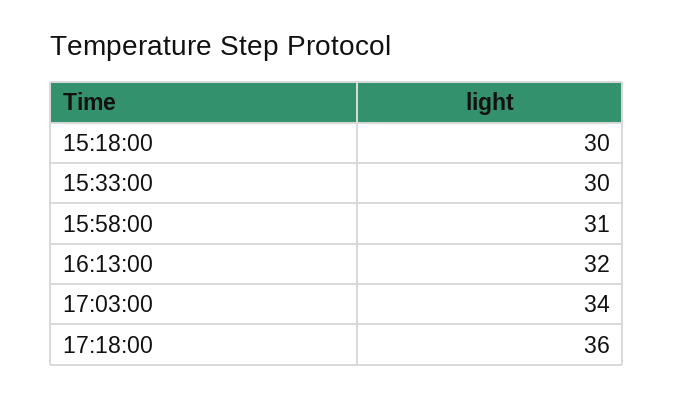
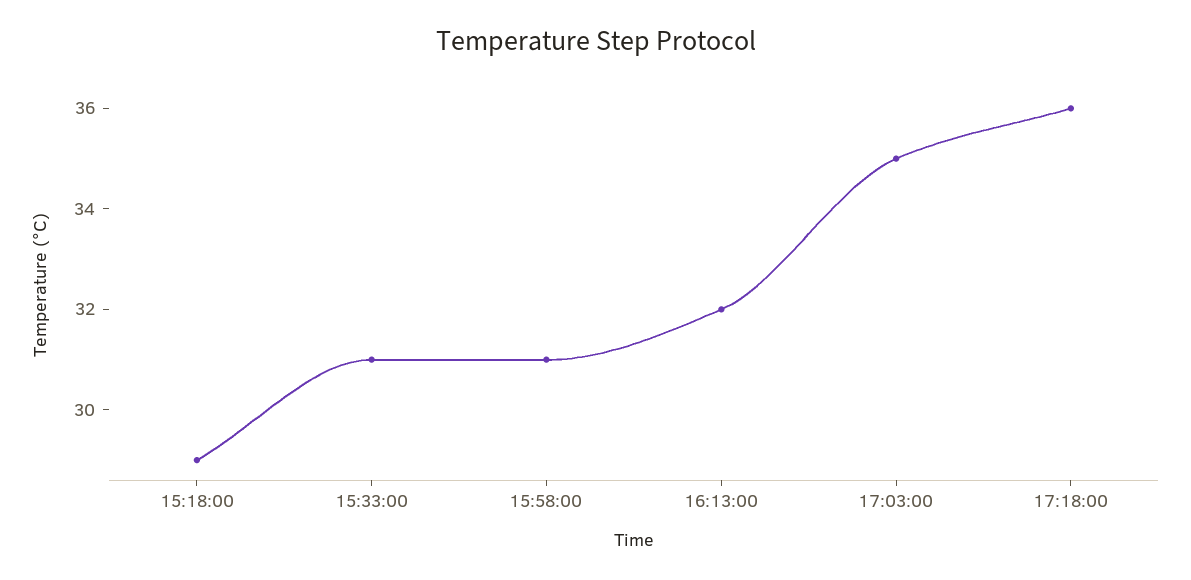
  {
-   "15:18:00": 30,
+   "15:18:00": 29,
-   "15:33:00": 30,
+   "15:33:00": 31,
    "15:58:00": 31,
    "16:13:00": 32,
-   "17:03:00": 34,
+   "17:03:00": 35,
    "17:18:00": 36
  }

